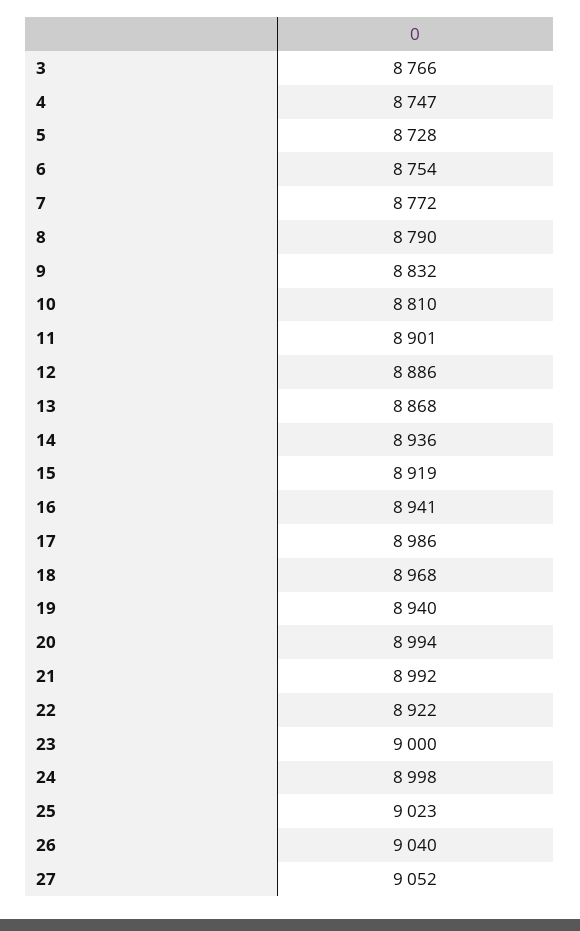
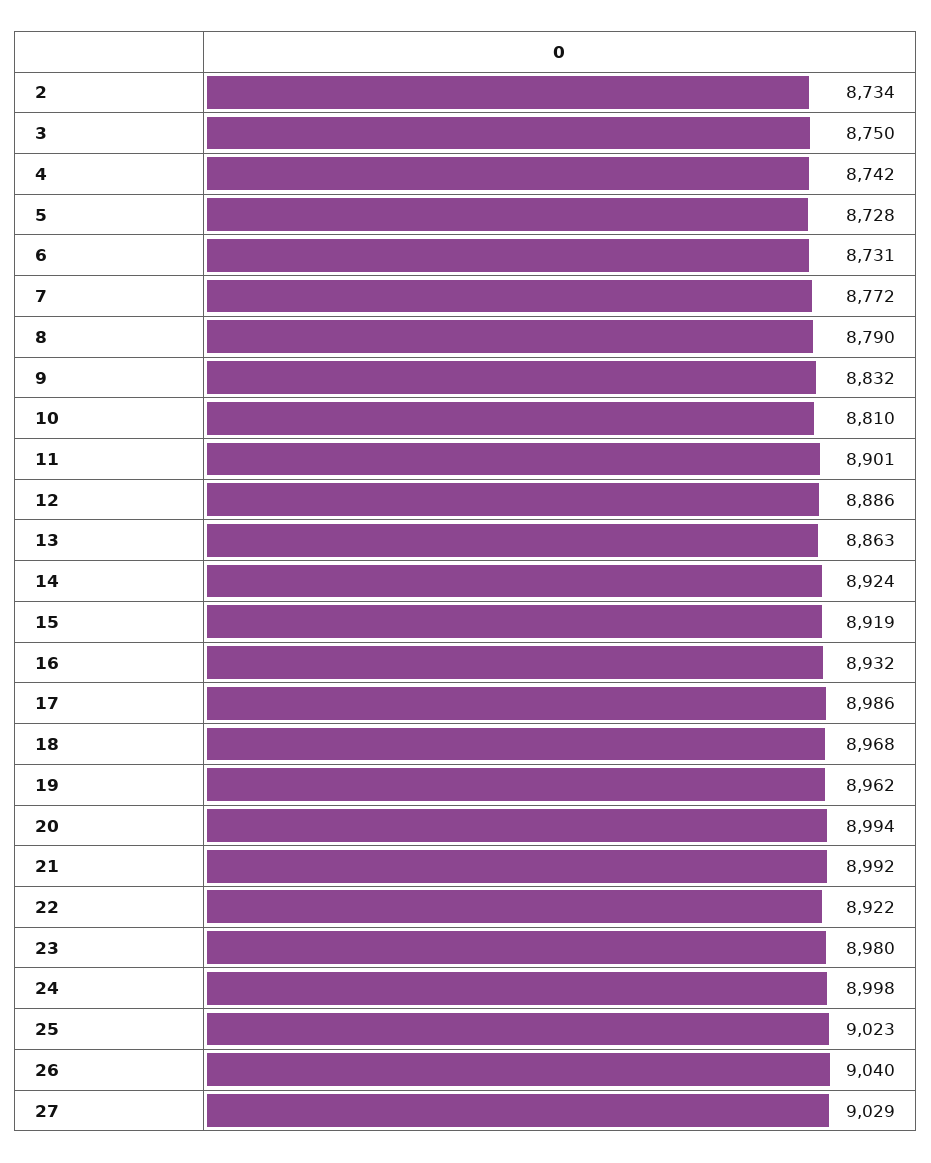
  {
-   "3": 8766,
+   "3": 8750,
-   "4": 8747,
+   "4": 8742,
    "5": 8728,
-   "6": 8754,
+   "6": 8731,
    "7": 8772,
    "8": 8790,
    "9": 8832,
    "10": 8810,
    "11": 8901,
    "12": 8886,
-   "13": 8868,
+   "13": 8863,
-   "14": 8936,
+   "14": 8924,
    "15": 8919,
-   "16": 8941,
+   "16": 8932,
    "17": 8986,
    "18": 8968,
-   "19": 8940,
+   "19": 8962,
    "20": 8994,
    "21": 8992,
    "22": 8922,
-   "23": 9000,
+   "23": 8980,
    "24": 8998,
    "25": 9023,
    "26": 9040,
-   "27": 9052
+   "27": 9029,
+   "2": 8734
  }

